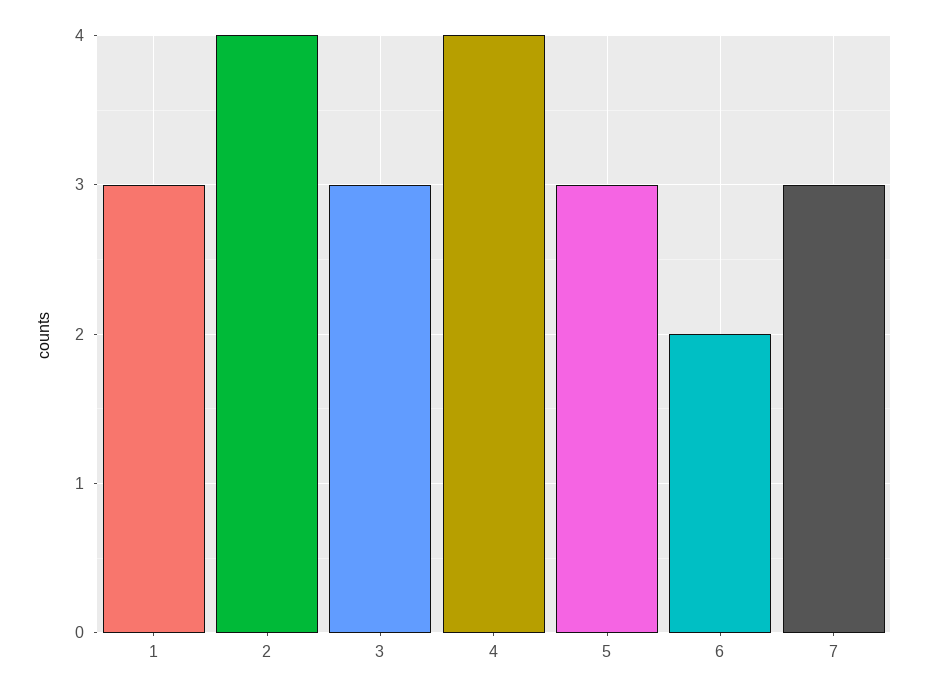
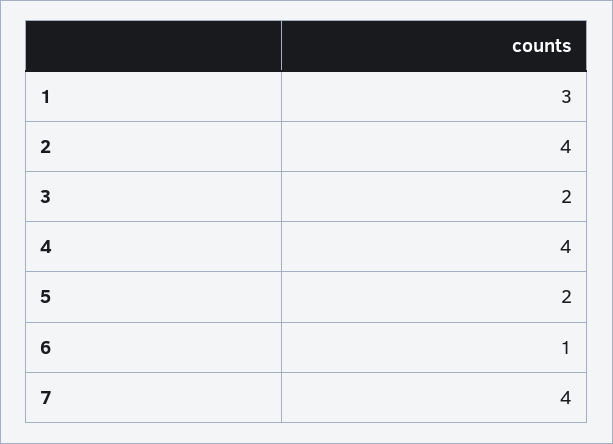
  {
    "1": 3,
    "2": 4,
-   "3": 3,
+   "3": 2,
    "4": 4,
-   "5": 3,
+   "5": 2,
-   "6": 2,
+   "6": 1,
-   "7": 3
+   "7": 4
  }

